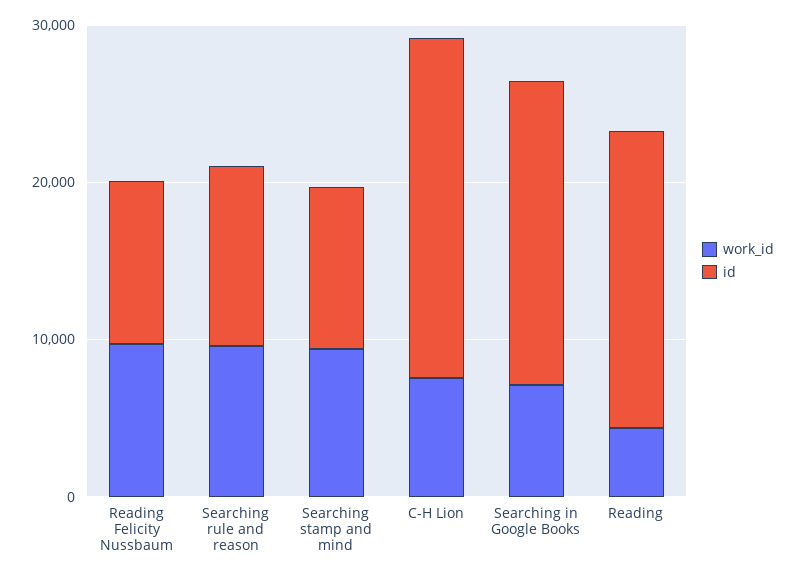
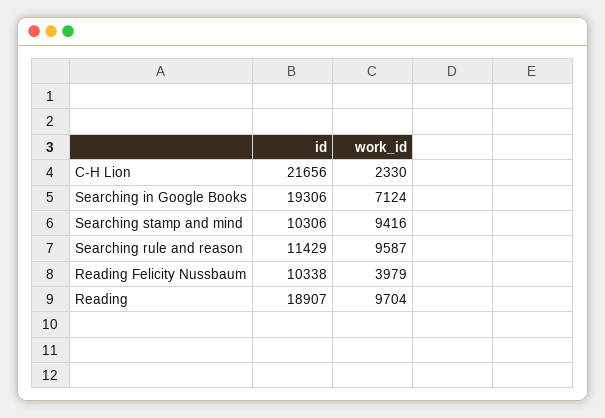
  {
    "work_id": {
-     "Reading Felicity Nussbaum": 10000,
+     "Reading Felicity Nussbaum": 3979,
      "Searching rule and reason": 9587,
      "Searching stamp and mind": 9416,
-     "C-H Lion": 8000,
+     "C-H Lion": 2330,
      "Searching in Google Books": 7124,
-     "Reading": 4000
+     "Reading": 9704
    },
    "id": {
      "Reading Felicity Nussbaum": 10338,
      "Searching rule and reason": 11429,
      "Searching stamp and mind": 10306,
      "C-H Lion": 21656,
      "Searching in Google Books": 19306,
      "Reading": 18907
    }
  }

